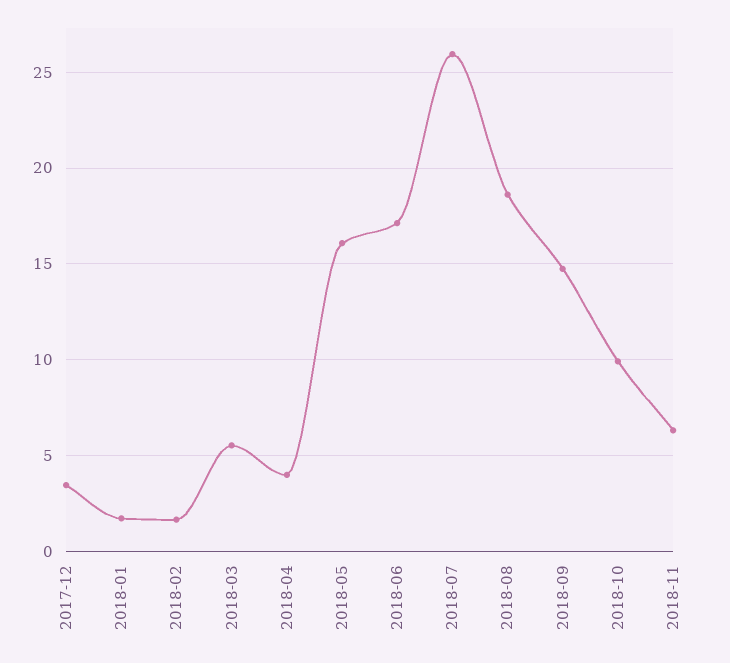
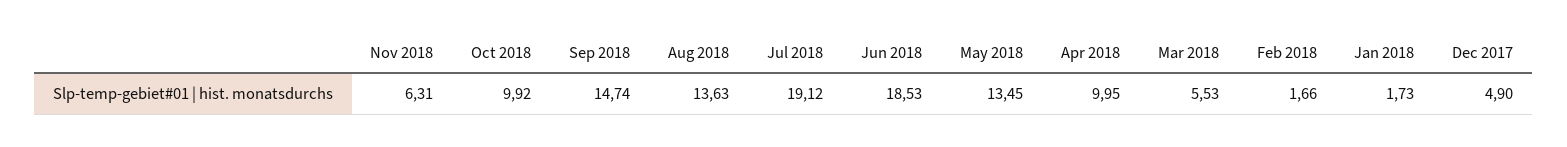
  {
-   "2017-12": 3.5,
+   "2017-12": 4.9,
    "2018-01": 1.73,
    "2018-02": 1.66,
    "2018-03": 5.53,
-   "2018-04": 4,
+   "2018-04": 9.95,
-   "2018-05": 16,
+   "2018-05": 13.45,
-   "2018-06": 17,
+   "2018-06": 18.53,
-   "2018-07": 26,
+   "2018-07": 19.12,
-   "2018-08": 18.5,
+   "2018-08": 13.63,
    "2018-09": 14.74,
    "2018-10": 9.92,
    "2018-11": 6.31
  }

